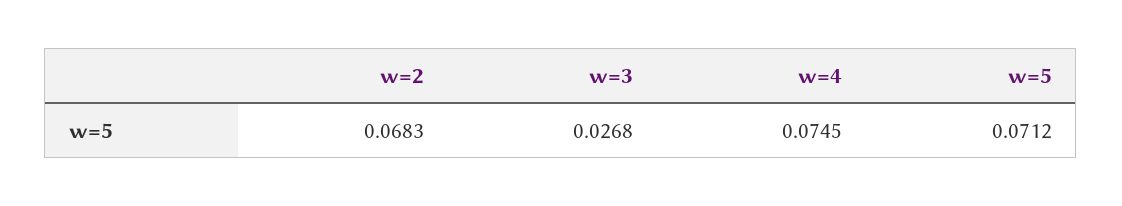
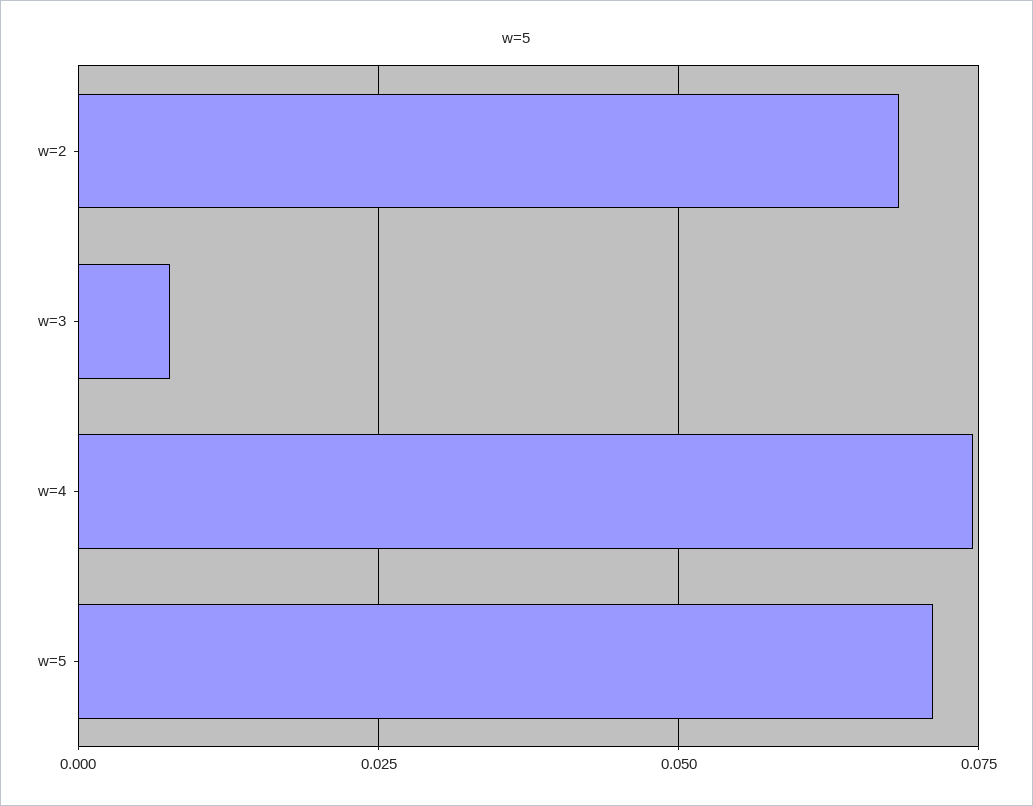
  {
    "w=2": 0.0683,
-   "w=3": 0.0268,
+   "w=3": 0.0075,
    "w=4": 0.0745,
    "w=5": 0.0712
  }

